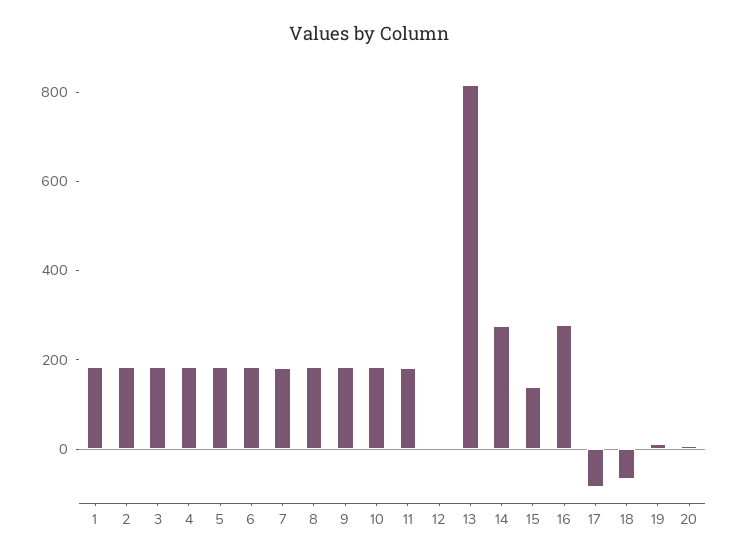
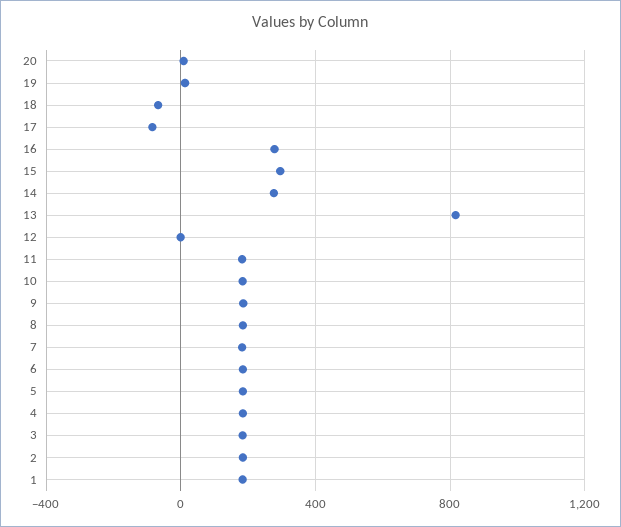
  {
    "1": 200,
    "2": 200,
    "3": 200,
    "4": 200,
    "5": 200,
    "6": 200,
    "7": 200,
    "8": 200,
    "9": 200,
    "10": 200,
    "11": 200,
    "12": 0,
    "13": 800,
    "14": 300,
-   "15": 150,
+   "15": 300,
    "16": 300,
    "17": -100,
    "18": -50,
    "19": 0,
    "20": 0
  }

